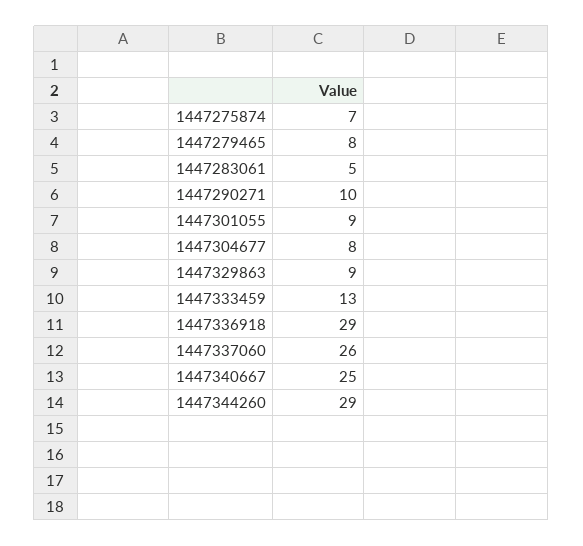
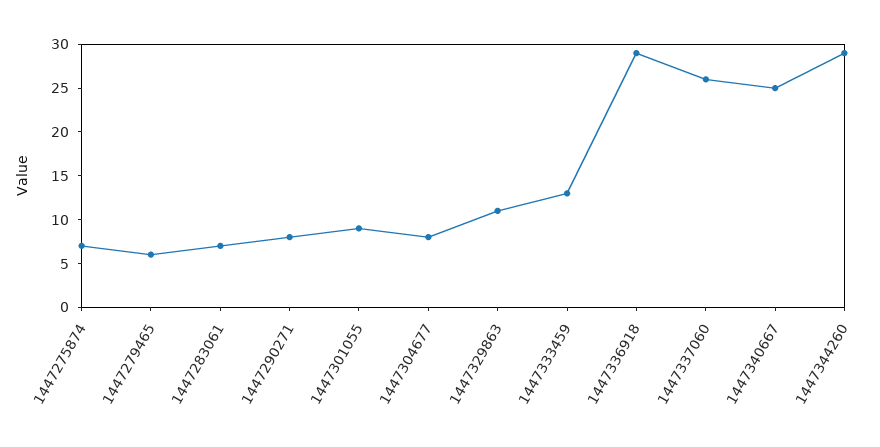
  {
    "1447275874": 7,
-   "1447279465": 8,
+   "1447279465": 6,
-   "1447283061": 5,
+   "1447283061": 7,
-   "1447290271": 10,
+   "1447290271": 8,
    "1447301055": 9,
    "1447304677": 8,
-   "1447329863": 9,
+   "1447329863": 11,
    "1447333459": 13,
    "1447336918": 29,
    "1447337060": 26,
    "1447340667": 25,
    "1447344260": 29
  }

